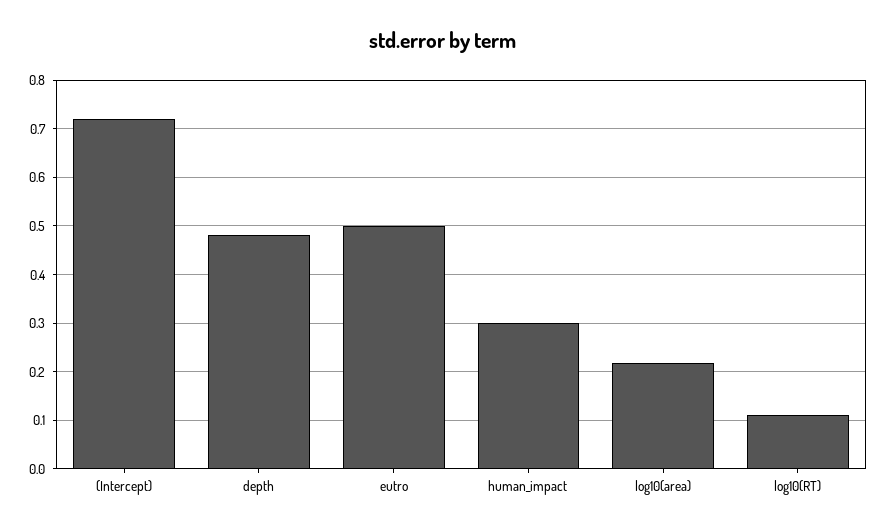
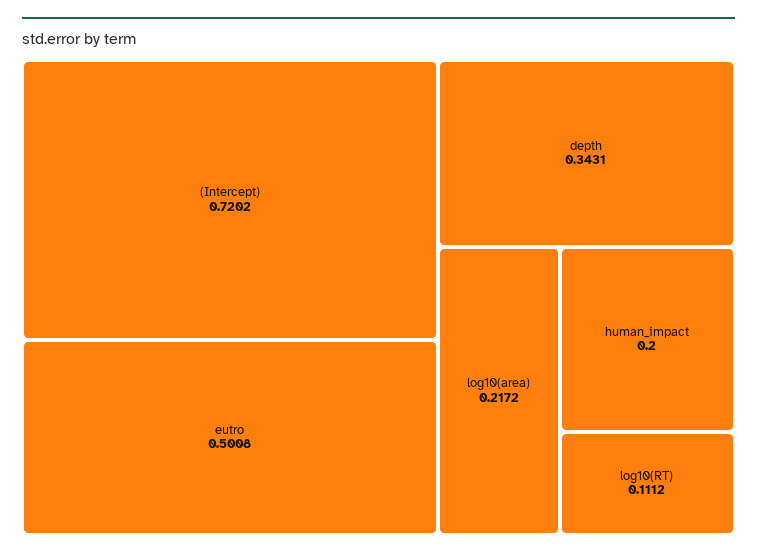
  {
    "(Intercept)": 0.7202,
-   "depth": 0.48,
+   "depth": 0.3431,
    "eutro": 0.5008,
-   "human_impact": 0.3,
+   "human_impact": 0.2,
    "log10(area)": 0.2172,
    "log10(RT)": 0.1112
  }

